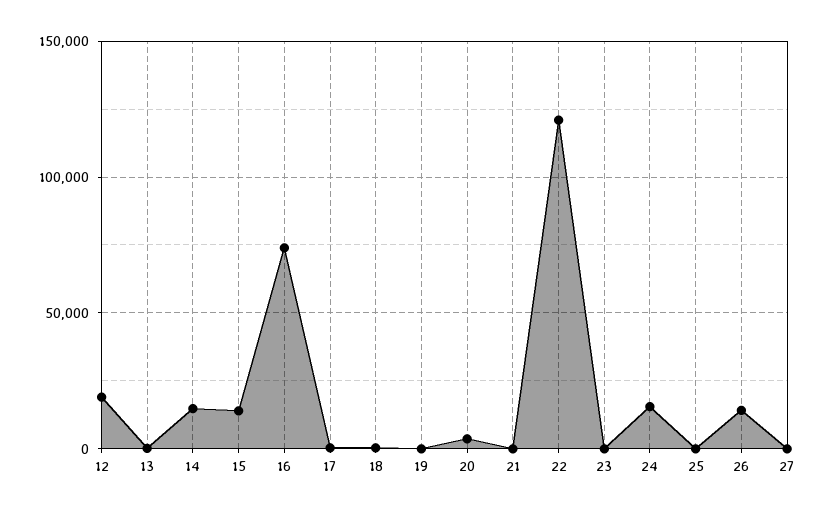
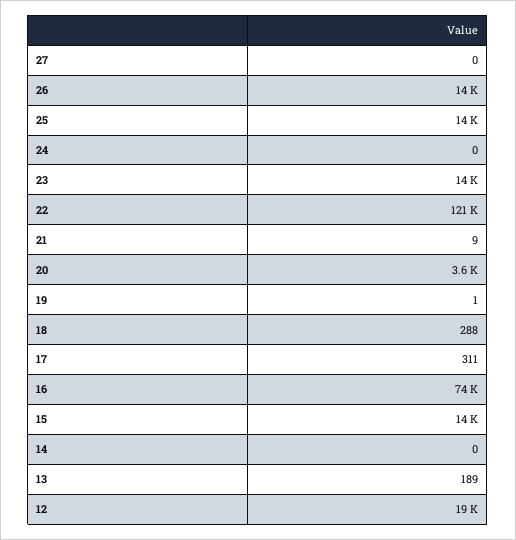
  {
    "12": 19000,
    "13": 189,
-   "14": 15000,
+   "14": 0,
    "15": 14000,
    "16": 74000,
    "17": 311,
    "18": 288,
    "19": 1,
    "20": 3600,
    "21": 9,
    "22": 121000,
-   "23": 0,
+   "23": 14000,
-   "24": 15000,
+   "24": 0,
-   "25": 0,
+   "25": 14000,
    "26": 14000,
    "27": 0
  }

